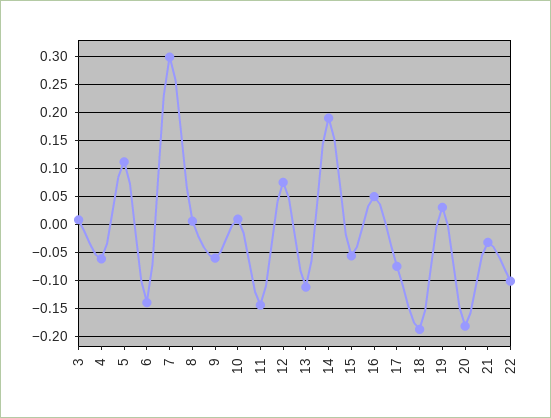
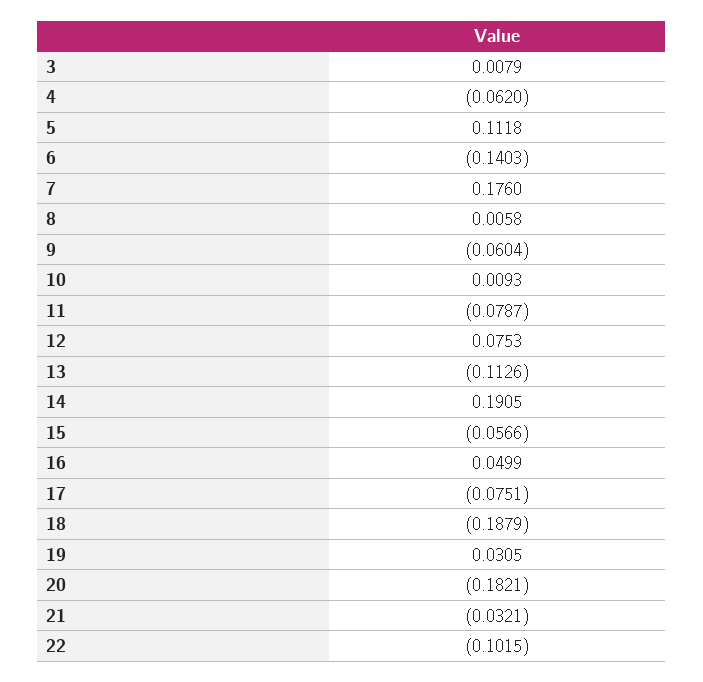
  {
    "3": 0.0079,
    "4": -0.062,
    "5": 0.1118,
    "6": -0.1403,
-   "7": 0.3,
+   "7": 0.176,
    "8": 0.0058,
    "9": -0.0604,
    "10": 0.0093,
-   "11": -0.15,
+   "11": -0.0787,
    "12": 0.0753,
    "13": -0.1126,
    "14": 0.1905,
    "15": -0.0566,
    "16": 0.0499,
    "17": -0.0751,
    "18": -0.1879,
    "19": 0.0305,
    "20": -0.1821,
    "21": -0.0321,
    "22": -0.1015
  }

